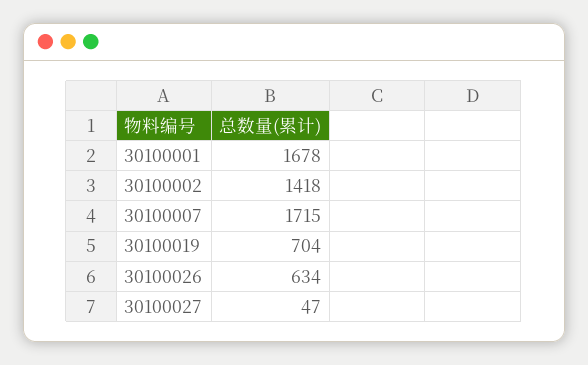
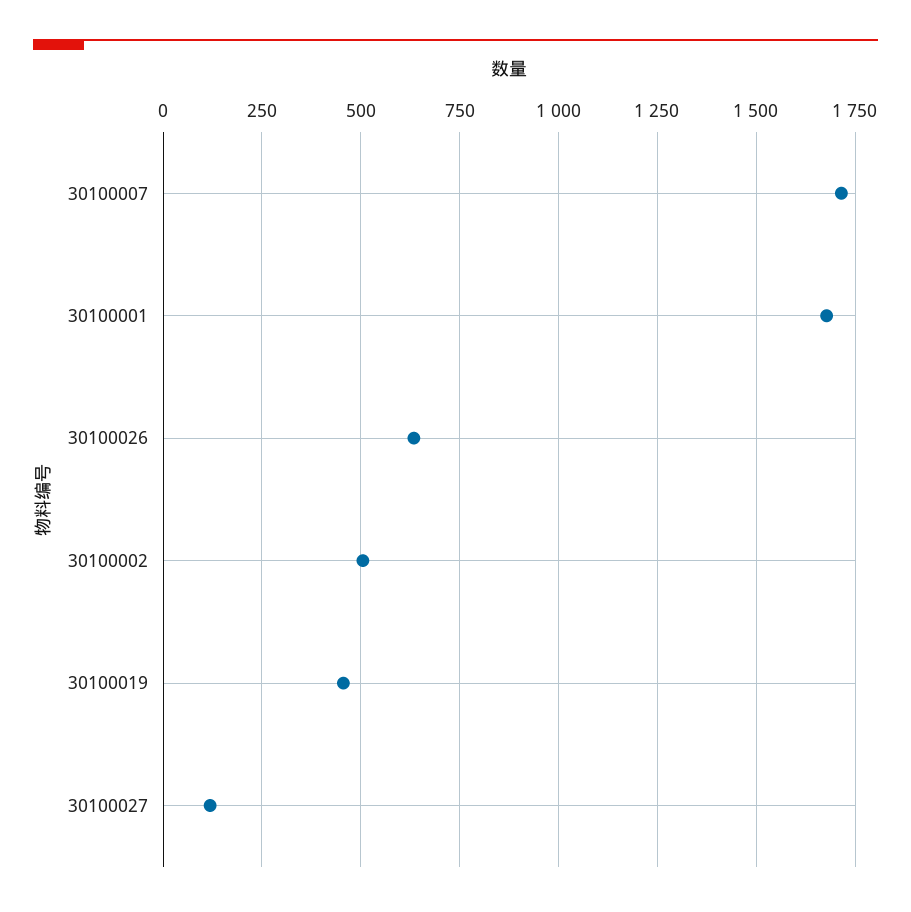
  {
    "30100001": 1678,
-   "30100002": 1418,
+   "30100002": 500,
    "30100007": 1715,
-   "30100019": 704,
+   "30100019": 450,
    "30100026": 634,
-   "30100027": 47
+   "30100027": 125
  }

